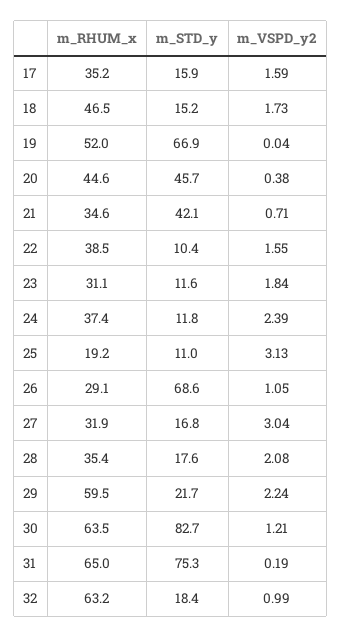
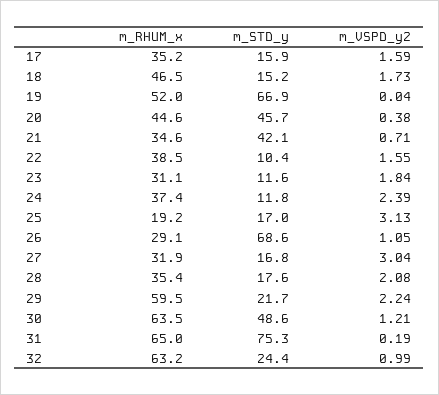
  {
    "m_RHUM_x": {
      "17": 35.2,
      "18": 46.5,
      "19": 52,
      "20": 44.6,
      "21": 34.6,
      "22": 38.5,
      "23": 31.1,
      "24": 37.4,
      "25": 19.2,
      "26": 29.1,
      "27": 31.9,
      "28": 35.4,
      "29": 59.5,
      "30": 63.5,
      "31": 65,
      "32": 63.2
    },
    "m_STD_y": {
      "17": 15.9,
      "18": 15.2,
      "19": 66.9,
      "20": 45.7,
      "21": 42.1,
      "22": 10.4,
      "23": 11.6,
      "24": 11.8,
-     "25": 11,
+     "25": 17,
      "26": 68.6,
      "27": 16.8,
      "28": 17.6,
      "29": 21.7,
-     "30": 82.7,
+     "30": 48.6,
      "31": 75.3,
-     "32": 18.4
+     "32": 24.4
    },
    "m_VSPD_y2": {
      "17": 1.59,
      "18": 1.73,
      "19": 0.04,
      "20": 0.38,
      "21": 0.71,
      "22": 1.55,
      "23": 1.84,
      "24": 2.39,
      "25": 3.13,
      "26": 1.05,
      "27": 3.04,
      "28": 2.08,
      "29": 2.24,
      "30": 1.21,
      "31": 0.19,
      "32": 0.99
    }
  }

